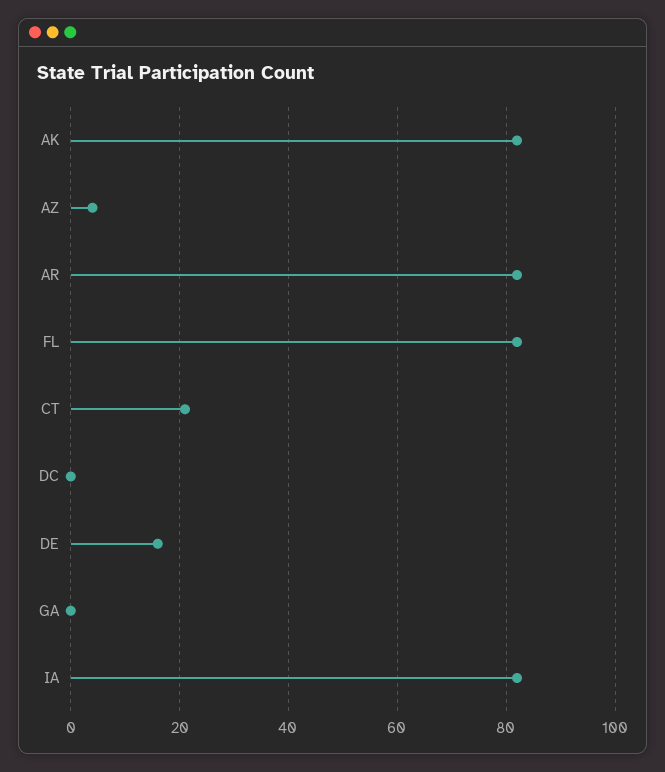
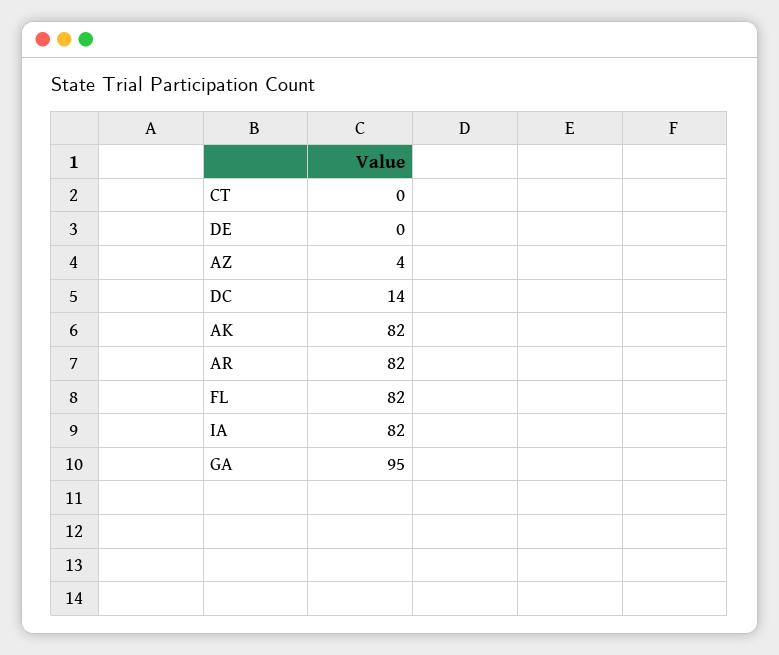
  {
    "AK": 82,
    "AZ": 4,
    "AR": 82,
    "FL": 82,
-   "CT": 20,
+   "CT": 0,
-   "DC": 0,
+   "DC": 14,
-   "DE": 15,
+   "DE": 0,
-   "GA": 0,
+   "GA": 95,
    "IA": 82
  }

